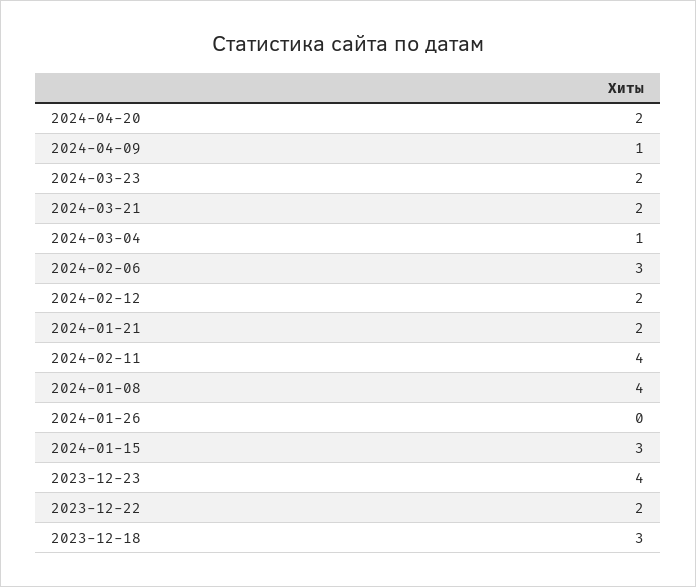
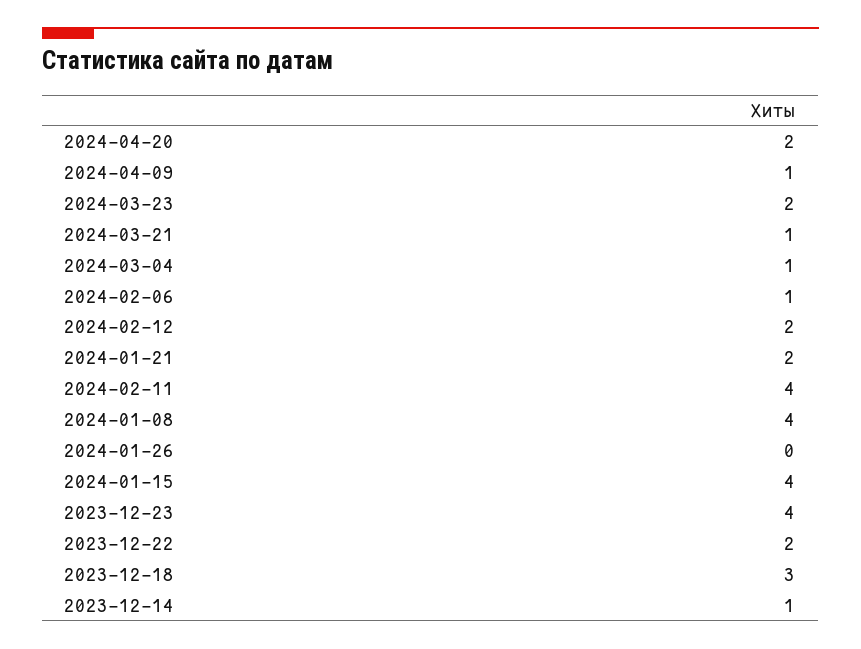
  {
    "2024-04-20": 2,
    "2024-04-09": 1,
    "2024-03-23": 2,
-   "2024-03-21": 2,
+   "2024-03-21": 1,
    "2024-03-04": 1,
-   "2024-02-06": 3,
+   "2024-02-06": 1,
    "2024-02-12": 2,
    "2024-01-21": 2,
    "2024-02-11": 4,
    "2024-01-08": 4,
    "2024-01-26": 0,
-   "2024-01-15": 3,
+   "2024-01-15": 4,
    "2023-12-23": 4,
    "2023-12-22": 2,
-   "2023-12-18": 3
+   "2023-12-18": 3,
+   "2023-12-14": 1
  }

